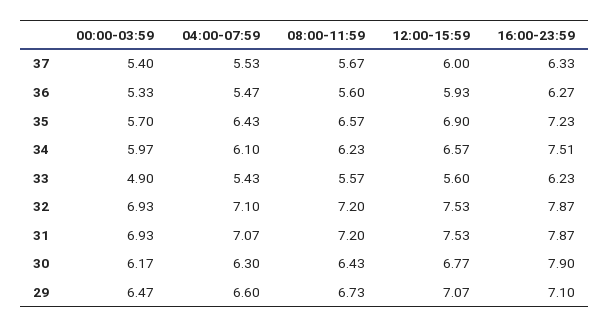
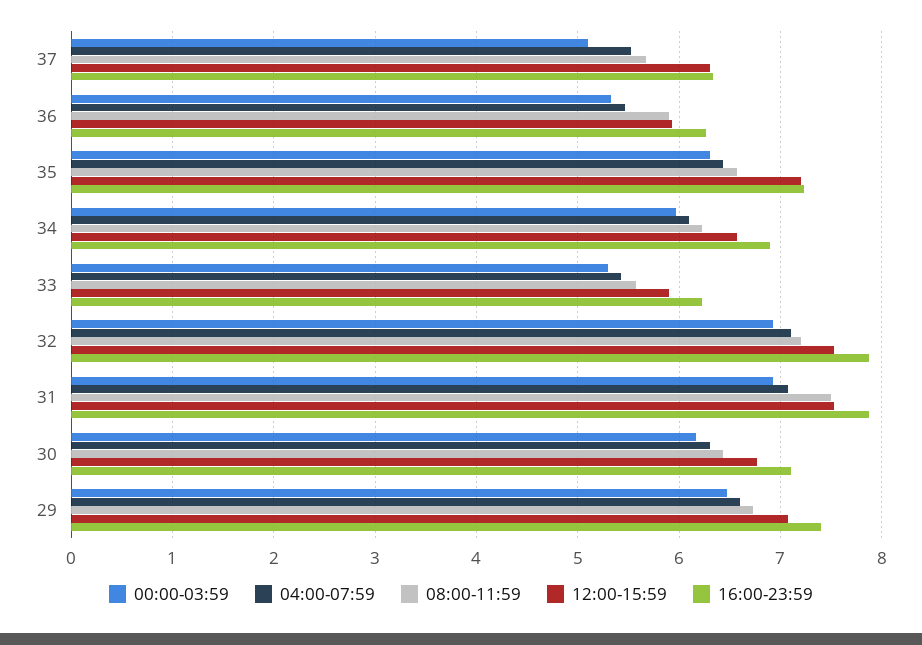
  {
    "00:00-03:59": {
-     "37": 5.4,
+     "37": 5.1,
      "36": 5.33,
-     "35": 5.7,
+     "35": 6.3,
      "34": 5.97,
-     "33": 4.9,
+     "33": 5.3,
      "32": 6.93,
      "31": 6.93,
      "30": 6.17,
      "29": 6.47
    },
    "04:00-07:59": {
      "37": 5.53,
      "36": 5.47,
      "35": 6.43,
      "34": 6.1,
      "33": 5.43,
      "32": 7.1,
      "31": 7.07,
      "30": 6.3,
      "29": 6.6
    },
    "08:00-11:59": {
      "37": 5.67,
-     "36": 5.6,
+     "36": 5.9,
      "35": 6.57,
      "34": 6.23,
      "33": 5.57,
      "32": 7.2,
-     "31": 7.2,
+     "31": 7.5,
      "30": 6.43,
      "29": 6.73
    },
    "12:00-15:59": {
-     "37": 6,
+     "37": 6.3,
      "36": 5.93,
-     "35": 6.9,
+     "35": 7.2,
      "34": 6.57,
-     "33": 5.6,
+     "33": 5.9,
      "32": 7.53,
      "31": 7.53,
      "30": 6.77,
      "29": 7.07
    },
    "16:00-23:59": {
      "37": 6.33,
      "36": 6.27,
      "35": 7.23,
-     "34": 7.51,
+     "34": 6.9,
      "33": 6.23,
      "32": 7.87,
      "31": 7.87,
-     "30": 7.9,
+     "30": 7.1,
-     "29": 7.1
+     "29": 7.4
    }
  }

